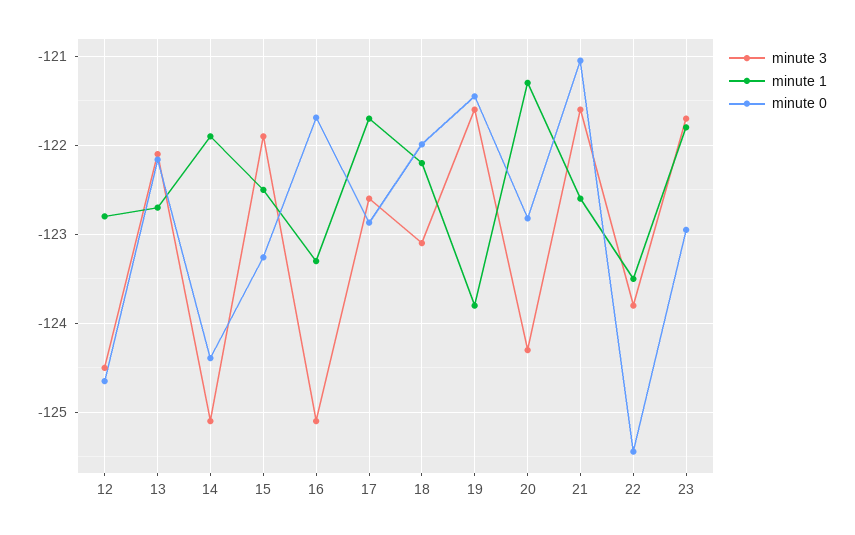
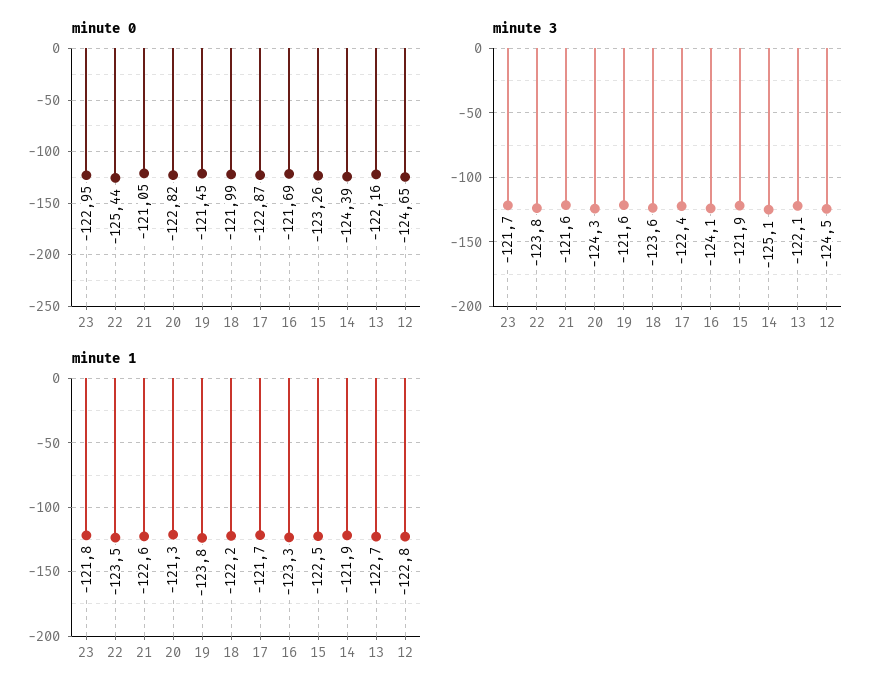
  {
    "minute 3": {
      "12": -124.5,
      "13": -122.1,
      "14": -125.1,
      "15": -121.9,
-     "16": -125.1,
+     "16": -124.1,
-     "17": -122.6,
+     "17": -122.4,
-     "18": -123.1,
+     "18": -123.6,
      "19": -121.6,
      "20": -124.3,
      "21": -121.6,
      "22": -123.8,
      "23": -121.7
    },
    "minute 1": {
      "12": -122.8,
      "13": -122.7,
      "14": -121.9,
      "15": -122.5,
      "16": -123.3,
      "17": -121.7,
      "18": -122.2,
      "19": -123.8,
      "20": -121.3,
      "21": -122.6,
      "22": -123.5,
      "23": -121.8
    },
    "minute 0": {
      "12": -124.65,
      "13": -122.16,
      "14": -124.39,
      "15": -123.26,
      "16": -121.69,
      "17": -122.87,
      "18": -121.99,
      "19": -121.45,
      "20": -122.82,
      "21": -121.05,
      "22": -125.44,
      "23": -122.95
    }
  }

